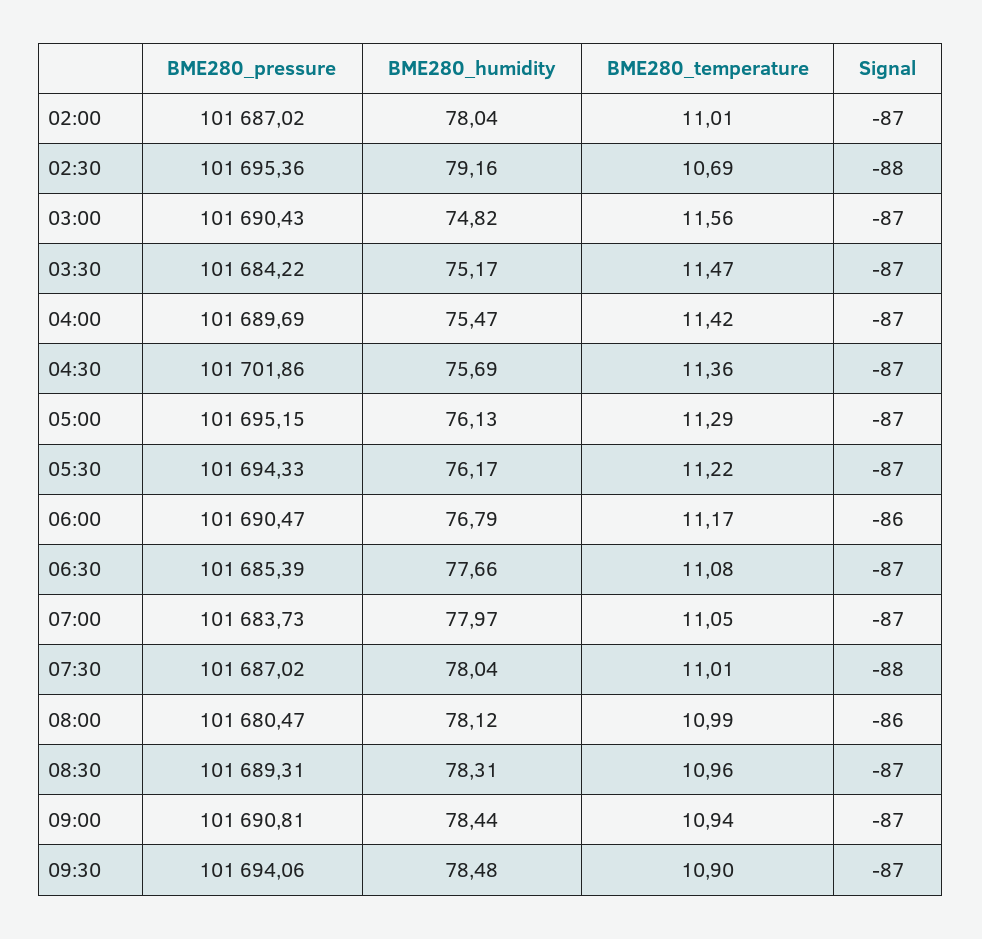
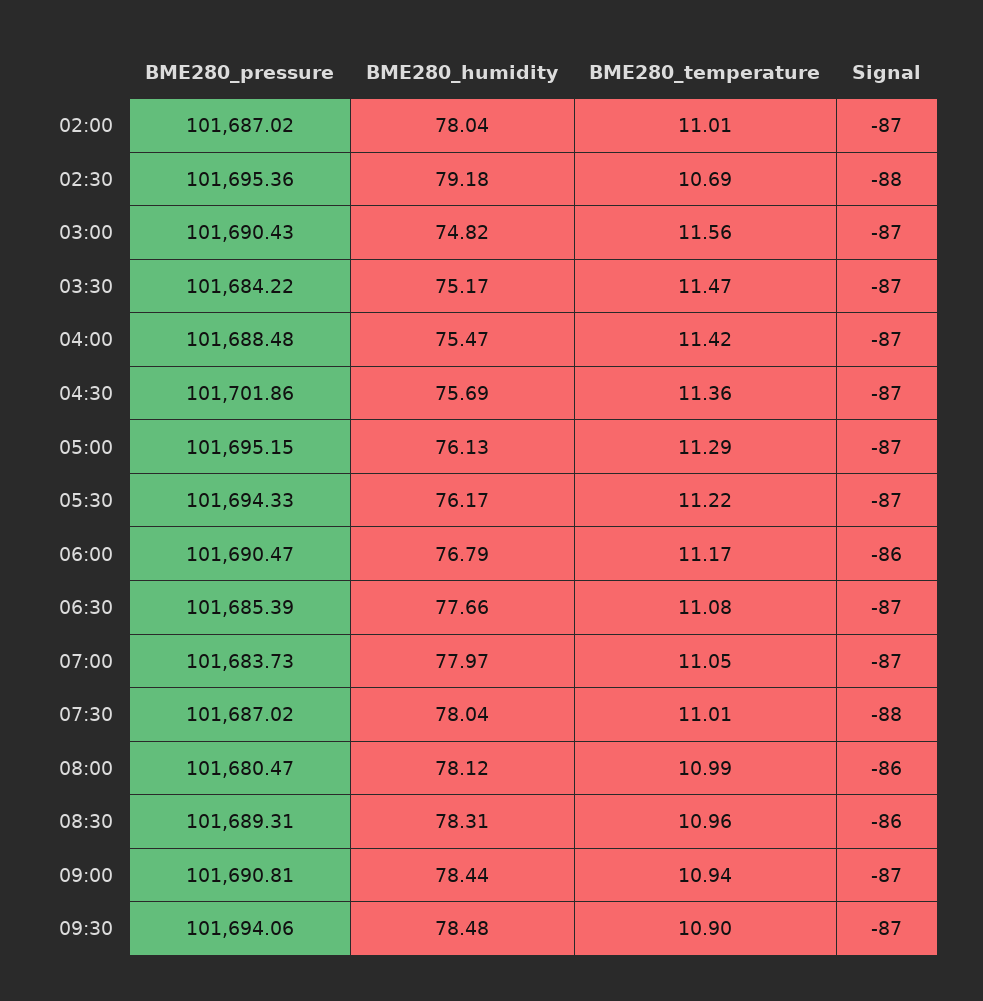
  {
    "BME280_pressure": {
      "02:00": 101687.02,
      "02:30": 101695.36,
      "03:00": 101690.43,
      "03:30": 101684.22,
-     "04:00": 101689.69,
+     "04:00": 101688.48,
      "04:30": 101701.86,
      "05:00": 101695.15,
      "05:30": 101694.33,
      "06:00": 101690.47,
      "06:30": 101685.39,
      "07:00": 101683.73,
      "07:30": 101687.02,
      "08:00": 101680.47,
      "08:30": 101689.31,
      "09:00": 101690.81,
      "09:30": 101694.06
    },
    "BME280_humidity": {
      "02:00": 78.04,
-     "02:30": 79.16,
+     "02:30": 79.18,
      "03:00": 74.82,
      "03:30": 75.17,
      "04:00": 75.47,
      "04:30": 75.69,
      "05:00": 76.13,
      "05:30": 76.17,
      "06:00": 76.79,
      "06:30": 77.66,
      "07:00": 77.97,
      "07:30": 78.04,
      "08:00": 78.12,
      "08:30": 78.31,
      "09:00": 78.44,
      "09:30": 78.48
    },
    "BME280_temperature": {
      "02:00": 11.01,
      "02:30": 10.69,
      "03:00": 11.56,
      "03:30": 11.47,
      "04:00": 11.42,
      "04:30": 11.36,
      "05:00": 11.29,
      "05:30": 11.22,
      "06:00": 11.17,
      "06:30": 11.08,
      "07:00": 11.05,
      "07:30": 11.01,
      "08:00": 10.99,
      "08:30": 10.96,
      "09:00": 10.94,
      "09:30": 10.9
    },
    "Signal": {
      "02:00": -87,
      "02:30": -88,
      "03:00": -87,
      "03:30": -87,
      "04:00": -87,
      "04:30": -87,
      "05:00": -87,
      "05:30": -87,
      "06:00": -86,
      "06:30": -87,
      "07:00": -87,
      "07:30": -88,
      "08:00": -86,
-     "08:30": -87,
+     "08:30": -86,
      "09:00": -87,
      "09:30": -87
    }
  }

